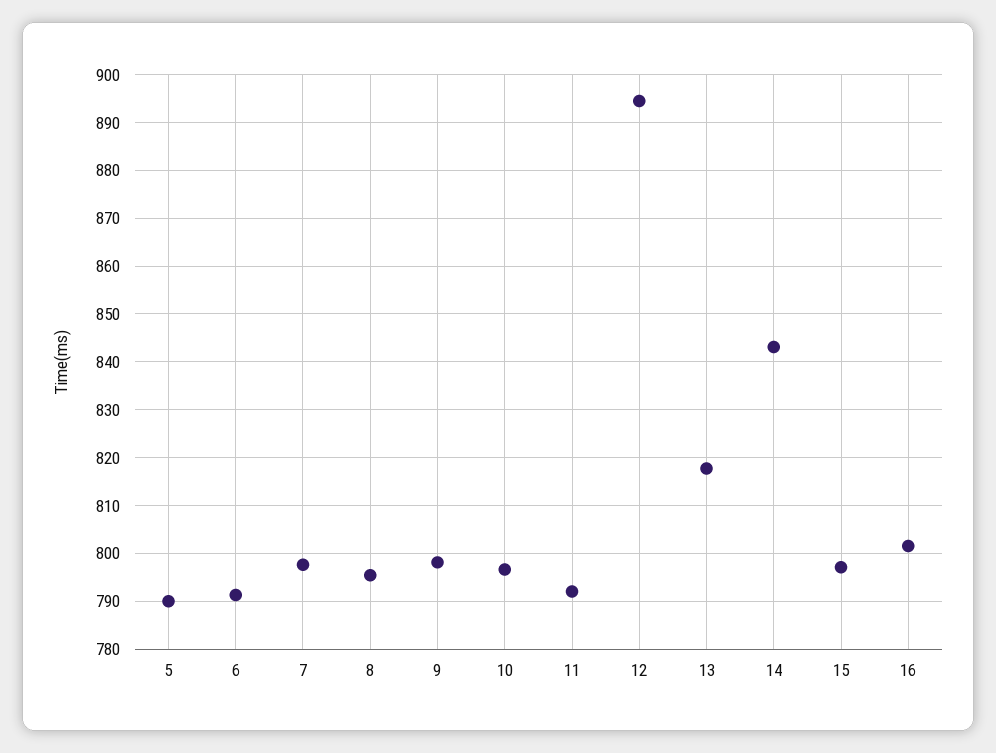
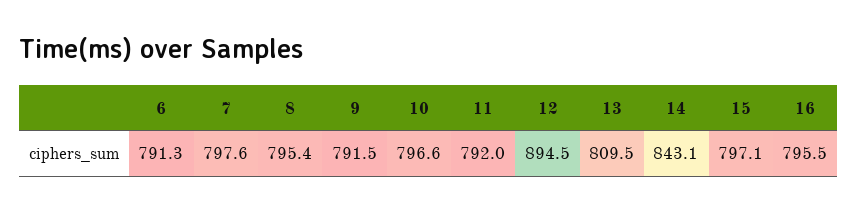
  {
-   "5": 790,
    "6": 791.3,
    "7": 797.6,
    "8": 795.4,
-   "9": 798,
+   "9": 791.5,
    "10": 796.6,
    "11": 792,
    "12": 894.5,
-   "13": 818,
+   "13": 809.5,
    "14": 843.1,
    "15": 797.1,
-   "16": 802
+   "16": 795.5
  }

